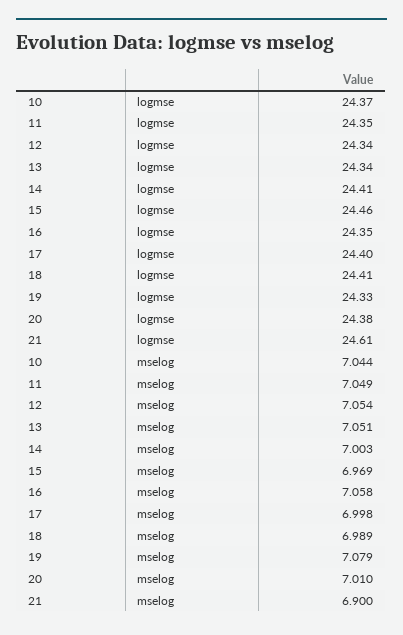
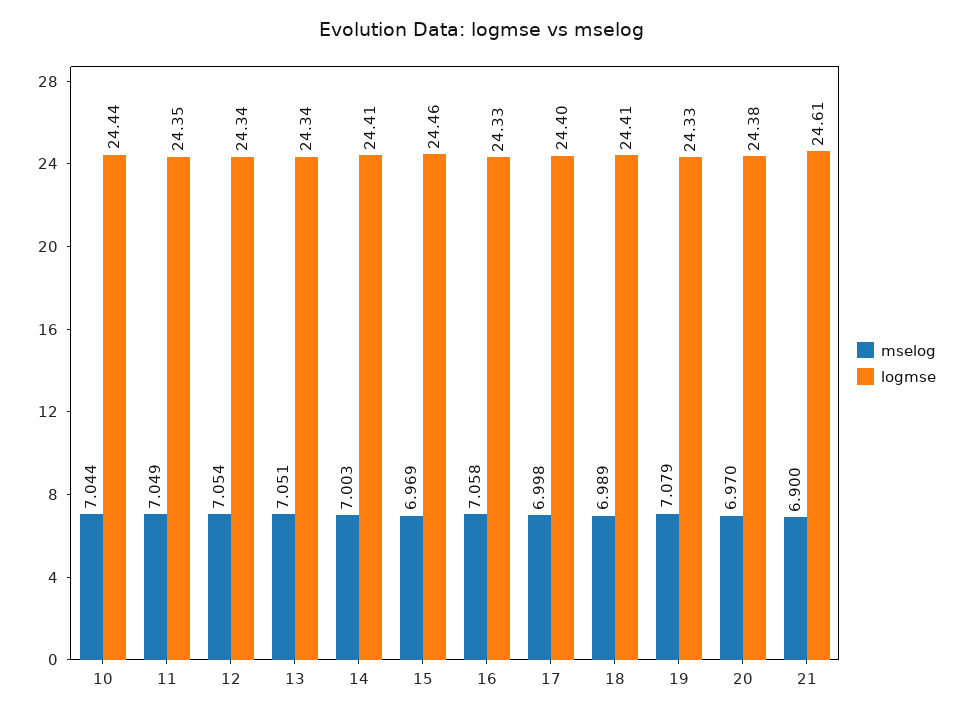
  {
    "logmse": {
-     "10": 24.37,
+     "10": 24.44,
      "11": 24.35,
      "12": 24.34,
      "13": 24.34,
      "14": 24.41,
      "15": 24.46,
-     "16": 24.35,
+     "16": 24.33,
      "17": 24.4,
      "18": 24.41,
      "19": 24.33,
      "20": 24.38,
      "21": 24.61
    },
    "mselog": {
      "10": 7.044,
      "11": 7.049,
      "12": 7.054,
      "13": 7.051,
      "14": 7.003,
      "15": 6.969,
      "16": 7.058,
      "17": 6.998,
      "18": 6.989,
      "19": 7.079,
-     "20": 7.01,
+     "20": 6.97,
      "21": 6.9
    }
  }

